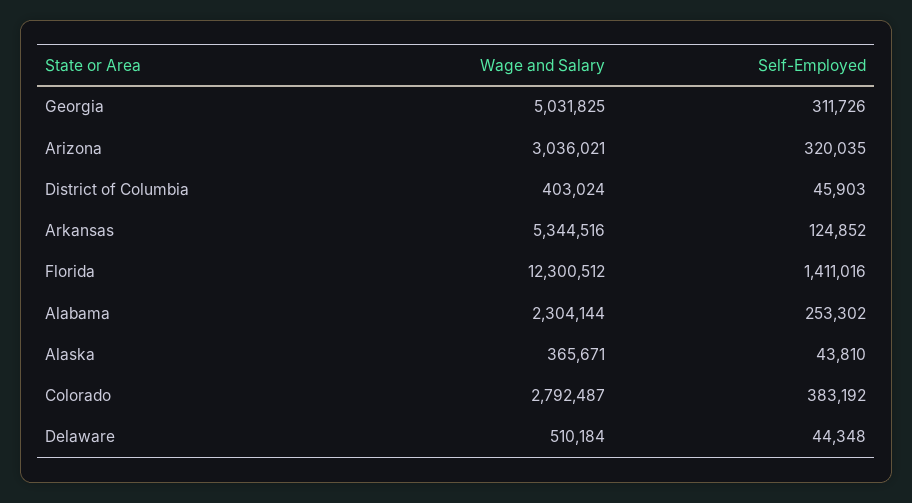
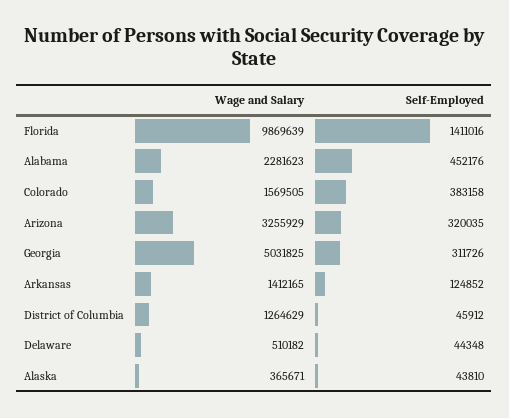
  {
    "Wage and Salary": {
      "Georgia": 5031825,
-     "Arizona": 3036021,
+     "Arizona": 3255929,
-     "District of Columbia": 403024,
+     "District of Columbia": 1264629,
-     "Arkansas": 5344516,
+     "Arkansas": 1412165,
-     "Florida": 12300512,
+     "Florida": 9869639,
-     "Alabama": 2304144,
+     "Alabama": 2281623,
      "Alaska": 365671,
-     "Colorado": 2792487,
+     "Colorado": 1569505,
-     "Delaware": 510184
+     "Delaware": 510182
    },
    "Self-Employed": {
      "Georgia": 311726,
      "Arizona": 320035,
-     "District of Columbia": 45903,
+     "District of Columbia": 45912,
      "Arkansas": 124852,
      "Florida": 1411016,
-     "Alabama": 253302,
+     "Alabama": 452176,
      "Alaska": 43810,
-     "Colorado": 383192,
+     "Colorado": 383158,
      "Delaware": 44348
    }
  }

